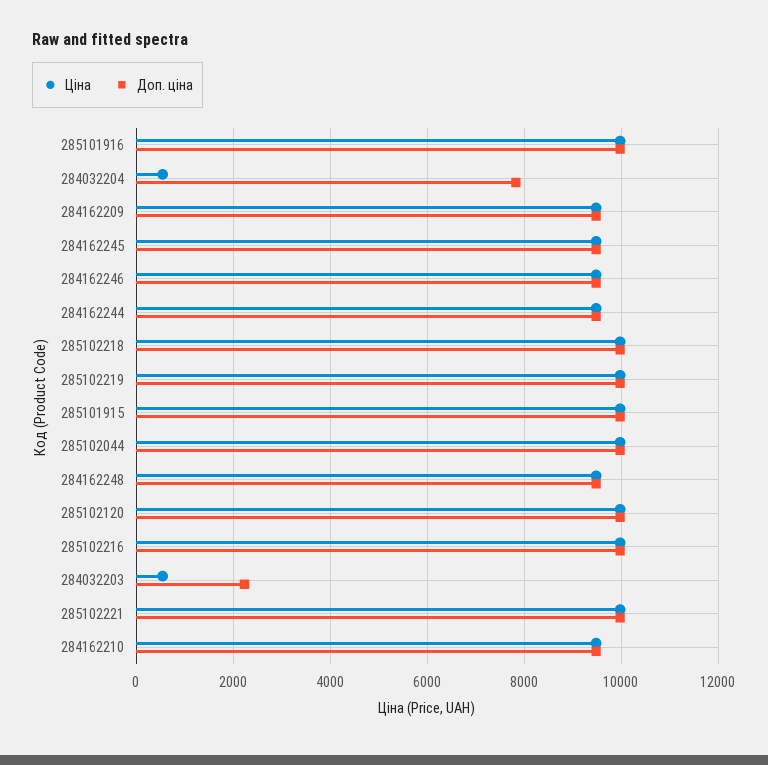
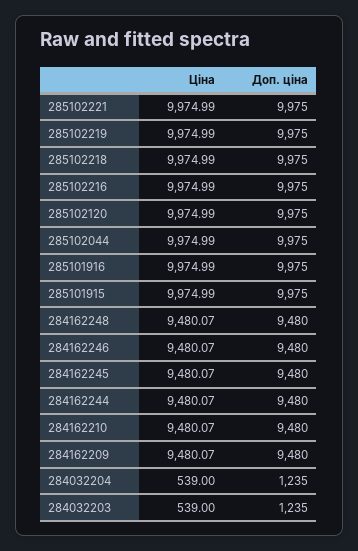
  {
    "Ціна": {
      "285101916": 9974.99,
      "284032204": 539,
      "284162209": 9480.07,
      "284162245": 9480.07,
      "284162246": 9480.07,
      "284162244": 9480.07,
      "285102218": 9974.99,
      "285102219": 9974.99,
      "285101915": 9974.99,
      "285102044": 9974.99,
      "284162248": 9480.07,
      "285102120": 9974.99,
      "285102216": 9974.99,
      "284032203": 539,
      "285102221": 9974.99,
      "284162210": 9480.07
    },
    "Доп. ціна": {
      "285101916": 9975,
-     "284032204": 7800,
+     "284032204": 1235,
      "284162209": 9480,
      "284162245": 9480,
      "284162246": 9480,
      "284162244": 9480,
      "285102218": 9975,
      "285102219": 9975,
      "285101915": 9975,
      "285102044": 9975,
      "284162248": 9480,
      "285102120": 9975,
      "285102216": 9975,
-     "284032203": 2200,
+     "284032203": 1235,
      "285102221": 9975,
      "284162210": 9480
    }
  }

